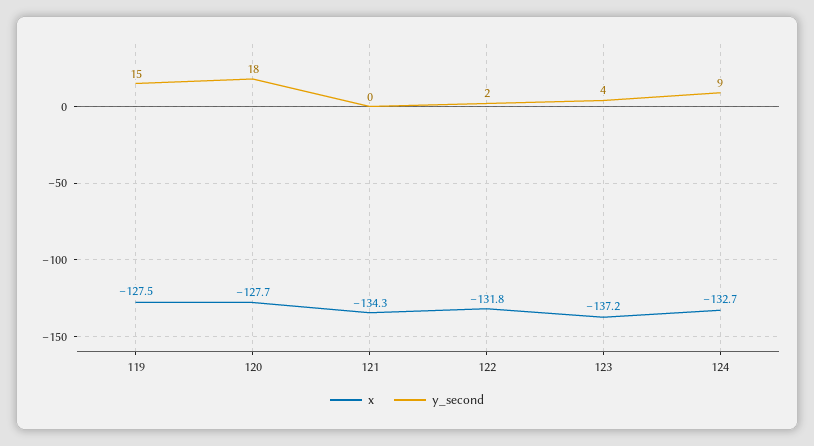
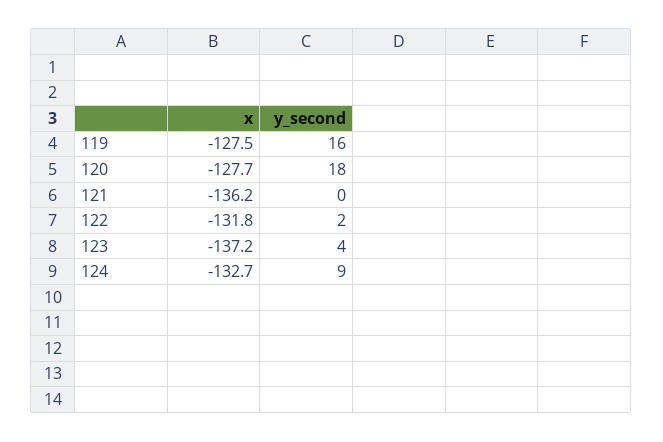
  {
    "x": {
      "119": -127.5,
      "120": -127.7,
-     "121": -134.3,
+     "121": -136.2,
      "122": -131.8,
      "123": -137.2,
      "124": -132.7
    },
    "y_second": {
-     "119": 15,
+     "119": 16,
      "120": 18,
      "121": 0,
      "122": 2,
      "123": 4,
      "124": 9
    }
  }

